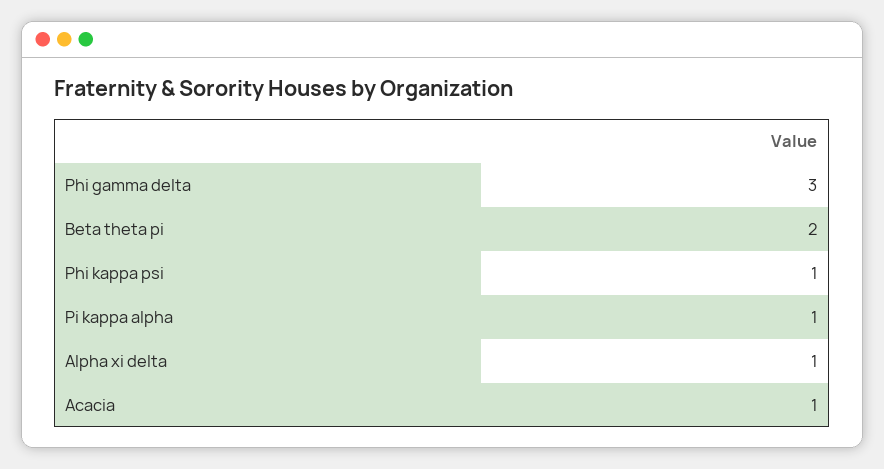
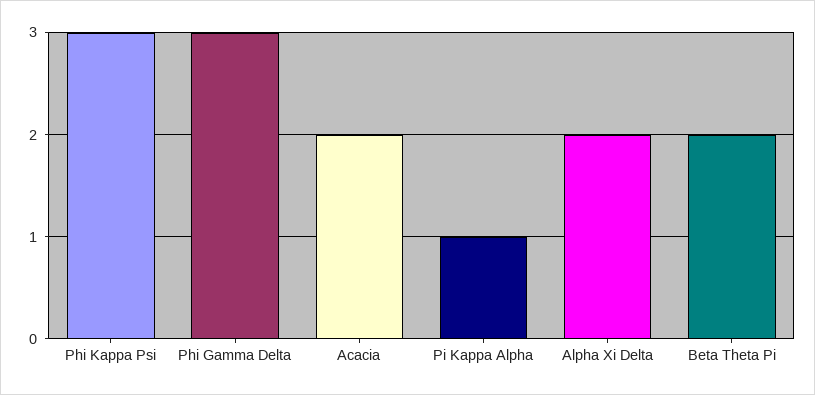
  {
    "Phi gamma delta": 3,
    "Beta theta pi": 2,
-   "Phi kappa psi": 1,
+   "Phi kappa psi": 3,
    "Pi kappa alpha": 1,
-   "Alpha xi delta": 1,
+   "Alpha xi delta": 2,
-   "Acacia": 1
+   "Acacia": 2
  }

